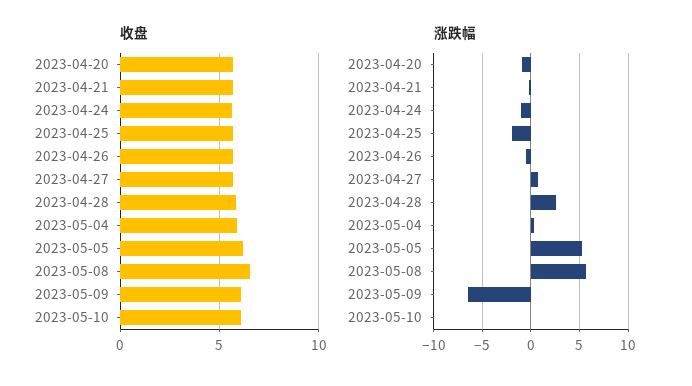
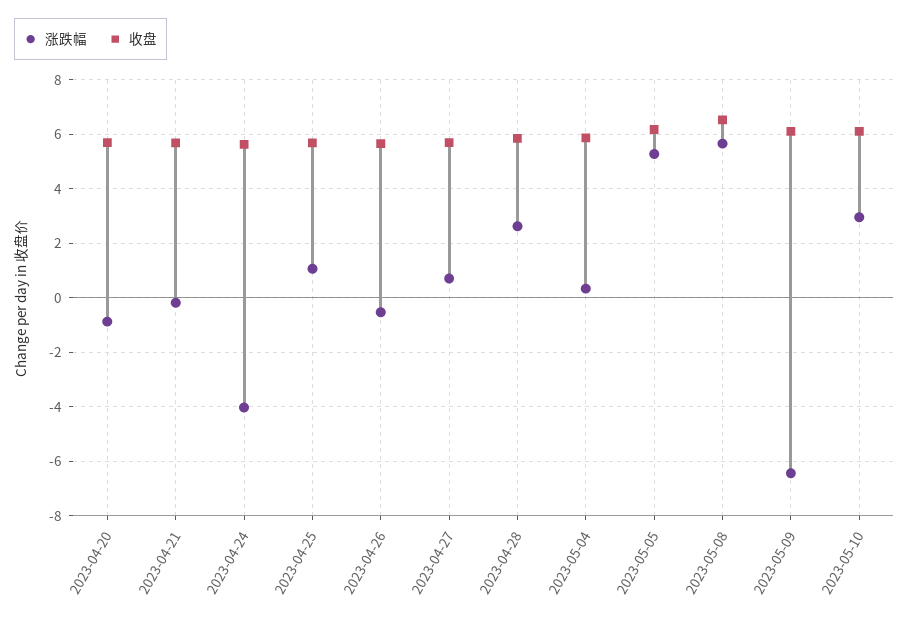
  {
    "收盘": {
      "2023-04-20": 5.75,
      "2023-04-21": 5.75,
      "2023-04-24": 5.75,
      "2023-04-25": 5.75,
      "2023-04-26": 5.75,
      "2023-04-27": 5.75,
      "2023-04-28": 5.75,
      "2023-05-04": 5.75,
      "2023-05-05": 6.25,
      "2023-05-08": 6.5,
      "2023-05-09": 6,
      "2023-05-10": 6
    },
    "涨跌幅": {
      "2023-04-20": -0.75,
      "2023-04-21": -0.25,
-     "2023-04-24": -1,
+     "2023-04-24": -4,
-     "2023-04-25": -2,
+     "2023-04-25": 1,
      "2023-04-26": -0.5,
      "2023-04-27": 0.75,
      "2023-04-28": 2.75,
      "2023-05-04": 0.25,
      "2023-05-05": 5.25,
      "2023-05-08": 5.75,
      "2023-05-09": -6.5,
-     "2023-05-10": 0
+     "2023-05-10": 3
    }
  }

